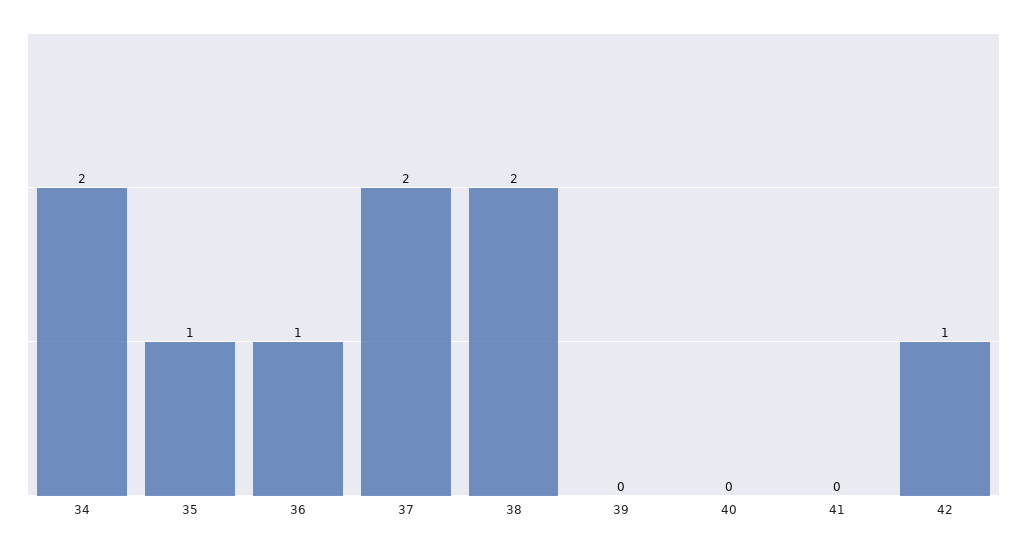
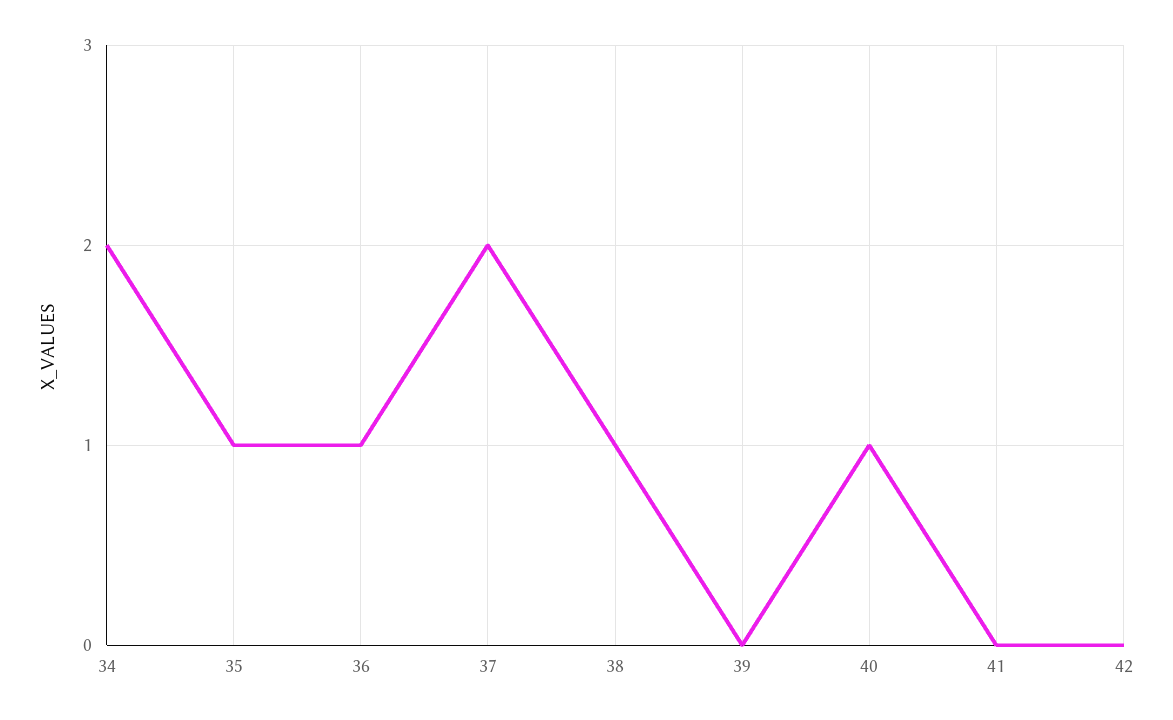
  {
    "34": 2,
    "35": 1,
    "36": 1,
    "37": 2,
-   "38": 2,
+   "38": 1,
    "39": 0,
-   "40": 0,
+   "40": 1,
    "41": 0,
-   "42": 1
+   "42": 0
  }

